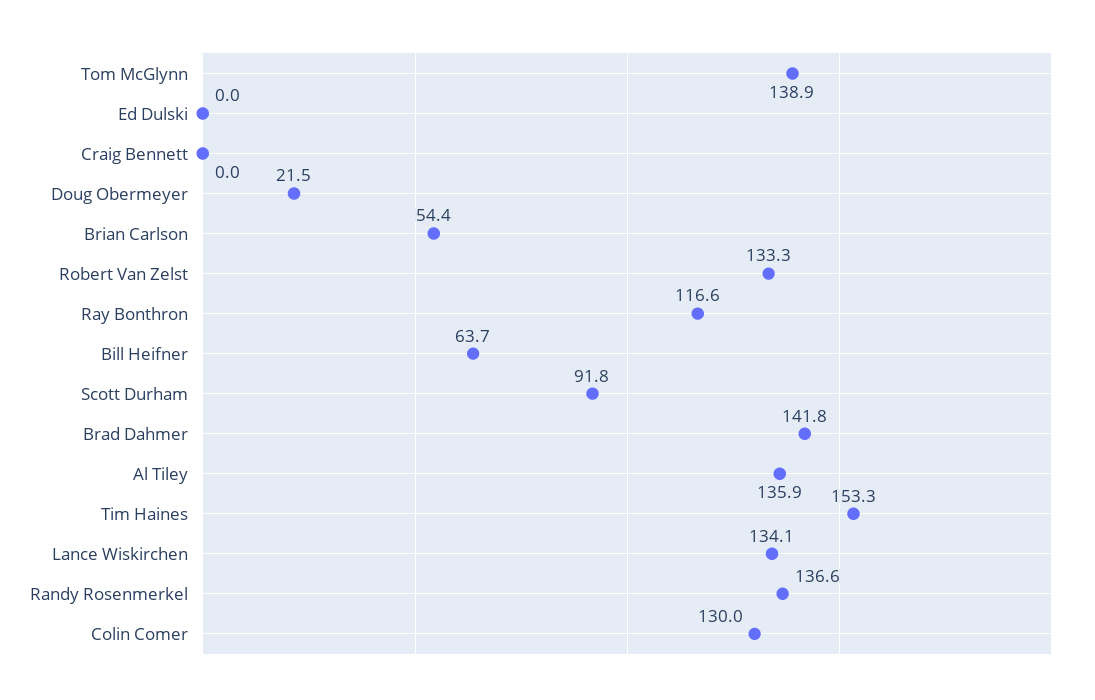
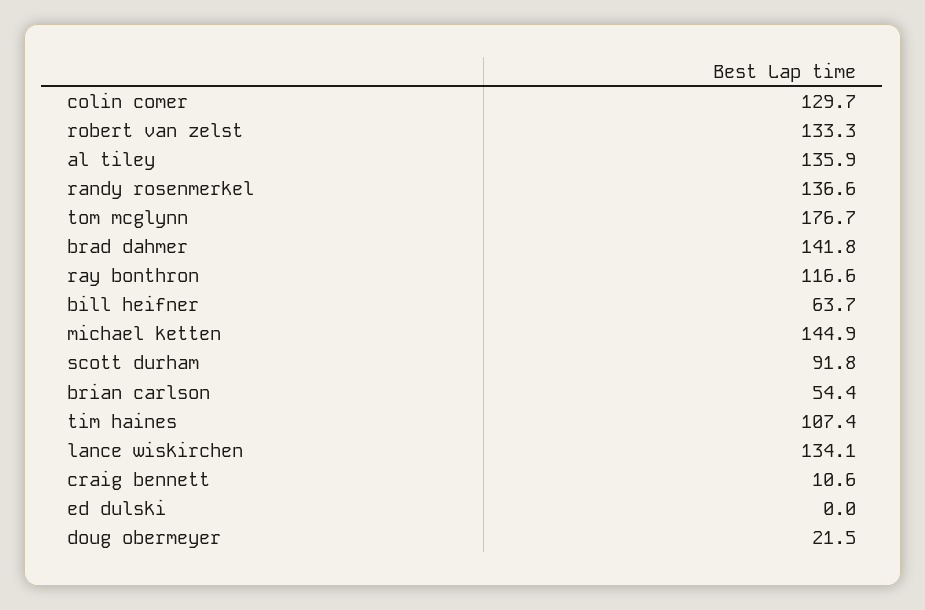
  {
-   "Tom McGlynn": 138.9,
+   "Tom McGlynn": 176.7,
    "Ed Dulski": 0,
-   "Craig Bennett": 0,
+   "Craig Bennett": 10.6,
    "Doug Obermeyer": 21.5,
    "Brian Carlson": 54.4,
    "Robert Van Zelst": 133.3,
    "Ray Bonthron": 116.6,
    "Bill Heifner": 63.7,
    "Scott Durham": 91.8,
    "Brad Dahmer": 141.8,
    "Al Tiley": 135.9,
-   "Tim Haines": 153.3,
+   "Tim Haines": 107.4,
    "Lance Wiskirchen": 134.1,
    "Randy Rosenmerkel": 136.6,
-   "Colin Comer": 130
+   "Colin Comer": 129.7,
+   "michael ketten": 144.9
  }

